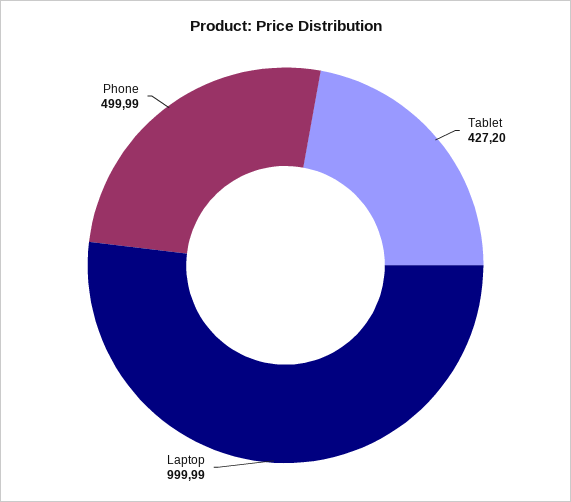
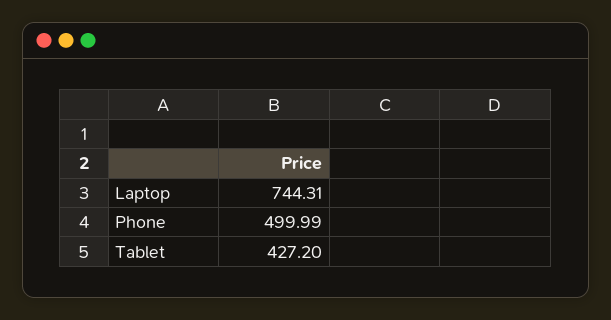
  {
    "Tablet": 427.2,
-   "Laptop": 999.99,
+   "Laptop": 744.31,
    "Phone": 499.99
  }

